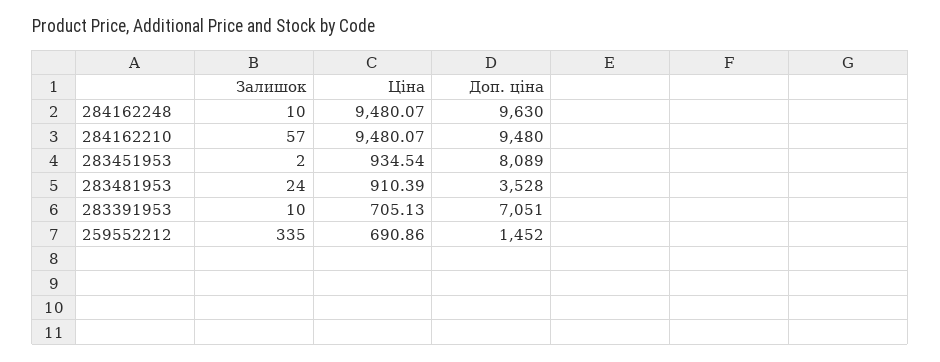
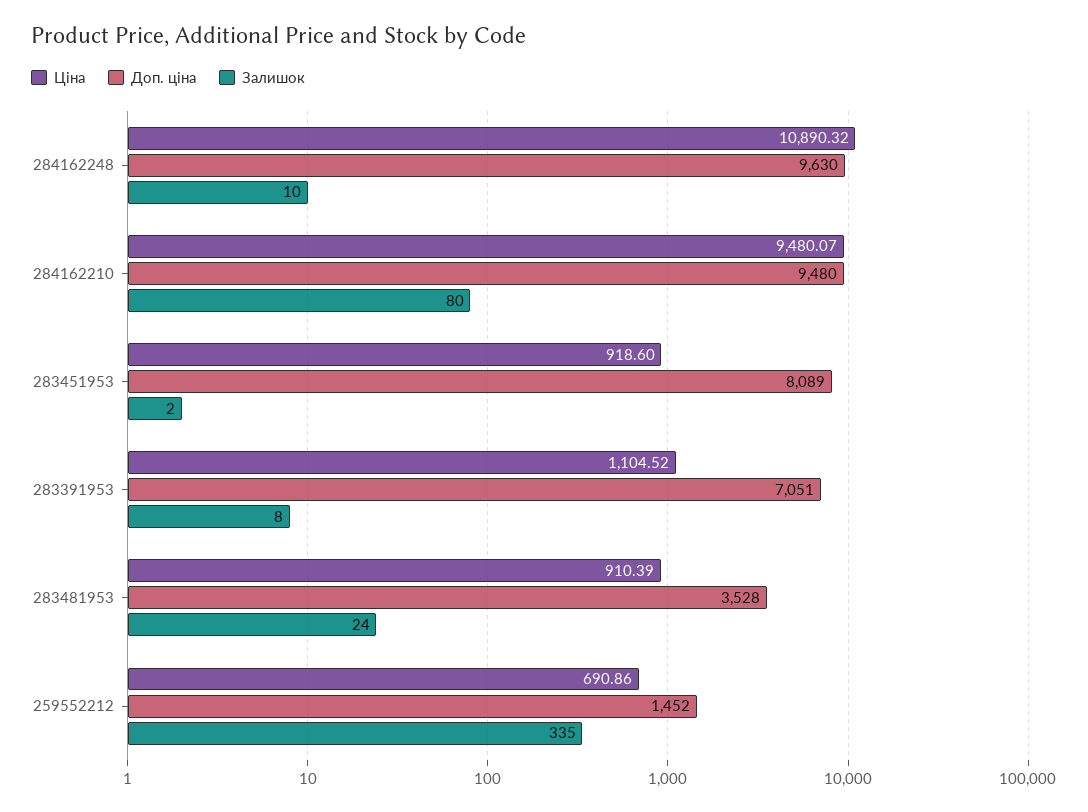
  {
    "Залишок": {
      "284162248": 10,
-     "284162210": 57,
+     "284162210": 80,
      "283451953": 2,
      "283481953": 24,
-     "283391953": 10,
+     "283391953": 8,
      "259552212": 335
    },
    "Ціна": {
-     "284162248": 9480.07,
+     "284162248": 10890.32,
      "284162210": 9480.07,
-     "283451953": 934.54,
+     "283451953": 918.6,
      "283481953": 910.39,
-     "283391953": 705.13,
+     "283391953": 1104.52,
      "259552212": 690.86
    },
    "Доп. ціна": {
      "284162248": 9630,
      "284162210": 9480,
      "283451953": 8089,
      "283481953": 3528,
      "283391953": 7051,
      "259552212": 1452
    }
  }

